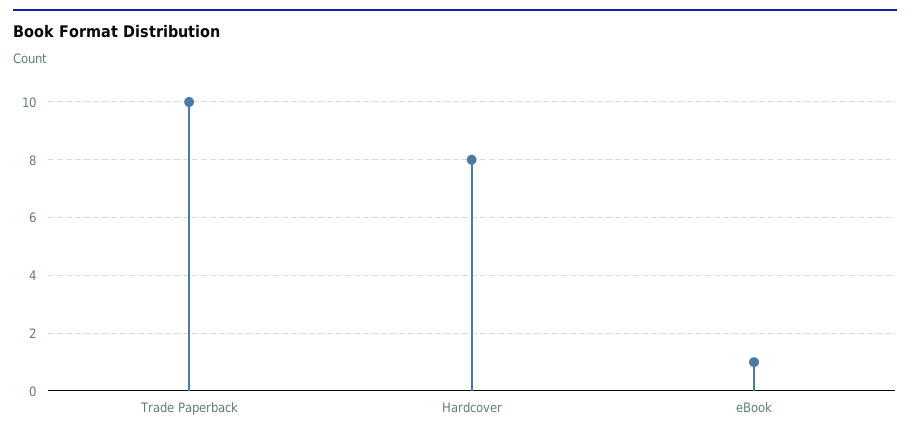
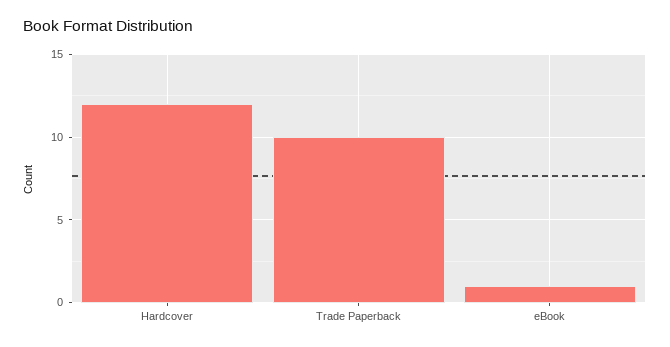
  {
    "Trade Paperback": 10,
-   "Hardcover": 8,
+   "Hardcover": 12,
    "eBook": 1
  }

